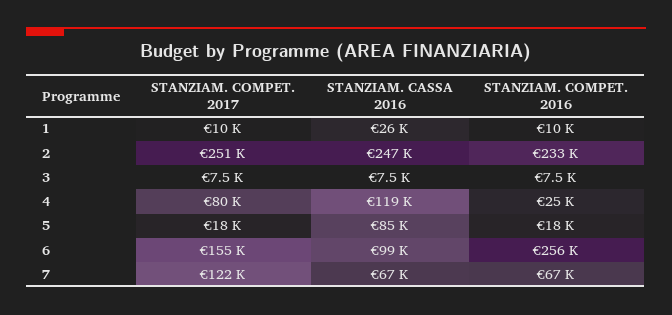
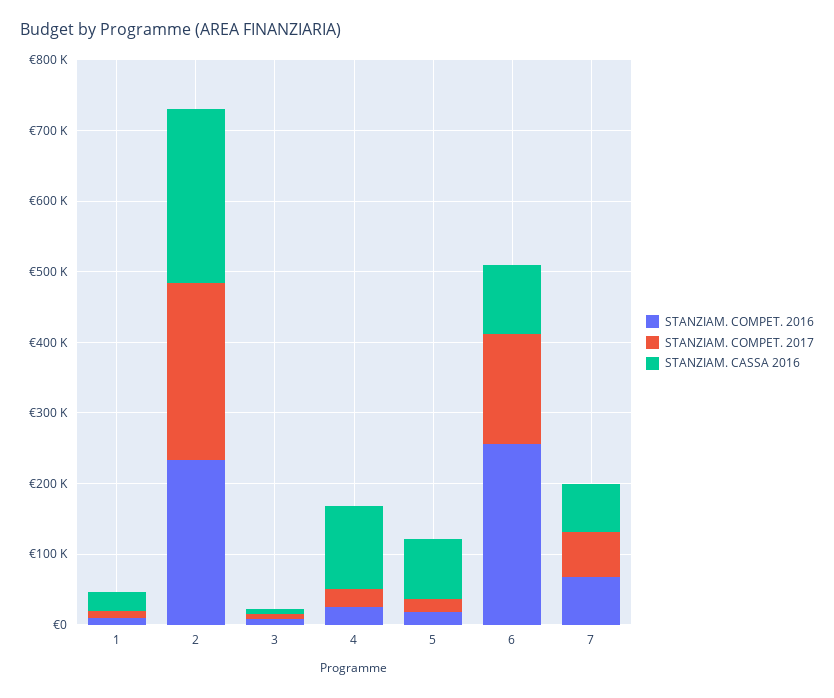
  {
    "STANZIAM. COMPET. 2017": {
      "1": 10000,
      "2": 251000,
      "3": 7500,
-     "4": 80000,
+     "4": 20000,
      "5": 18000,
      "6": 155000,
-     "7": 122000
+     "7": 60000
    },
    "STANZIAM. CASSA 2016": {
      "1": 26000,
      "2": 247000,
      "3": 7500,
      "4": 119000,
      "5": 85000,
      "6": 99000,
      "7": 67000
    },
    "STANZIAM. COMPET. 2016": {
      "1": 10000,
      "2": 233000,
      "3": 7500,
      "4": 25000,
      "5": 18000,
      "6": 256000,
      "7": 67000
    }
  }

